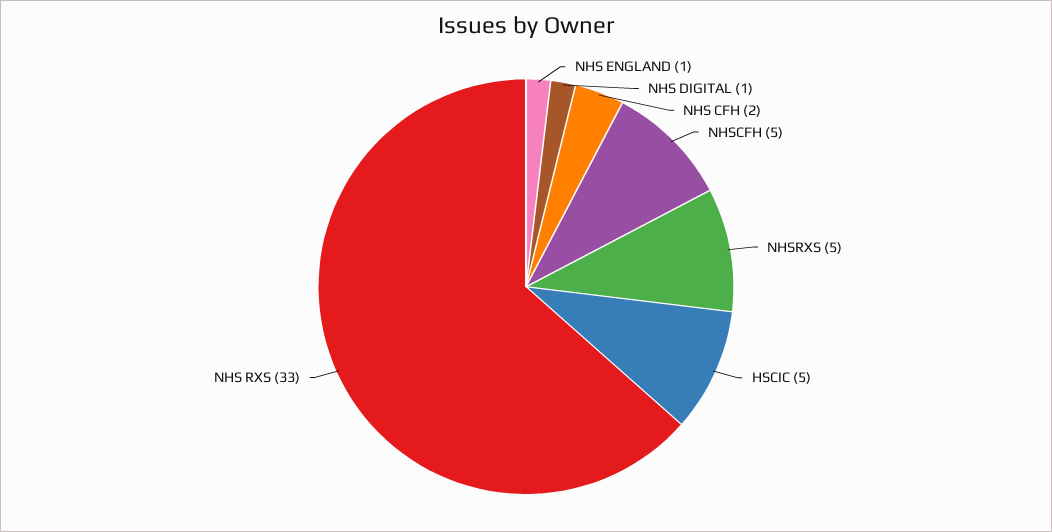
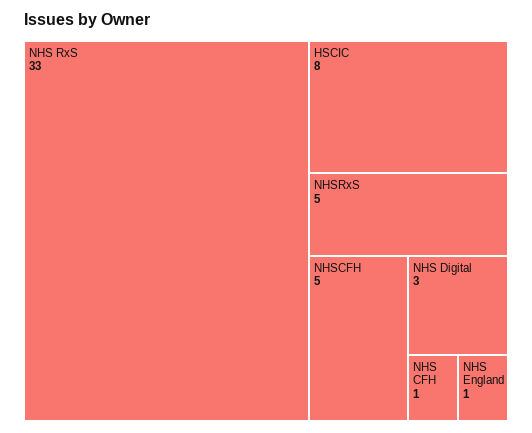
  {
    "NHS ENGLAND": 1,
-   "NHS DIGITAL": 1,
+   "NHS DIGITAL": 3,
-   "NHS CFH": 2,
+   "NHS CFH": 1,
    "NHSCFH": 5,
    "NHSRXS": 5,
-   "HSCIC": 5,
+   "HSCIC": 8,
    "NHS RXS": 33
  }

